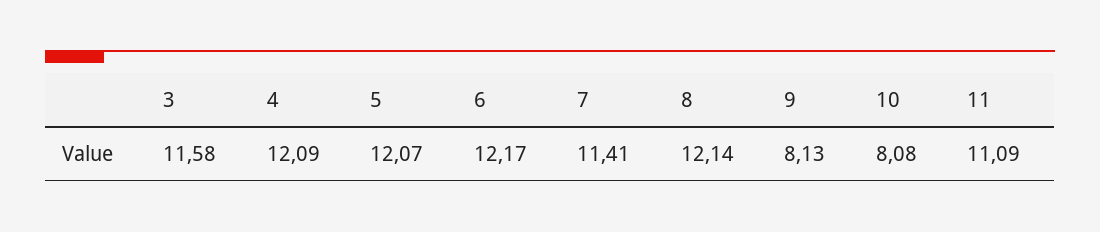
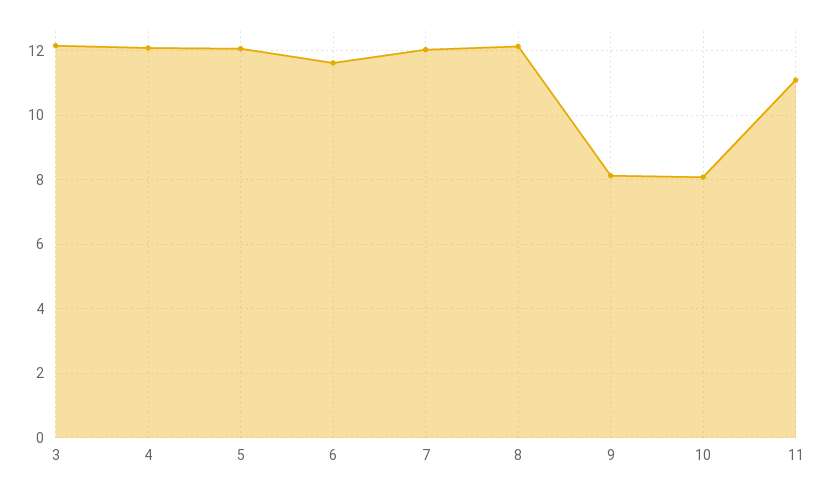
  {
-   "3": 11.58,
+   "3": 12.2,
    "4": 12.09,
    "5": 12.07,
-   "6": 12.17,
+   "6": 11.6,
-   "7": 11.41,
+   "7": 12,
    "8": 12.14,
    "9": 8.13,
    "10": 8.08,
    "11": 11.09
  }

